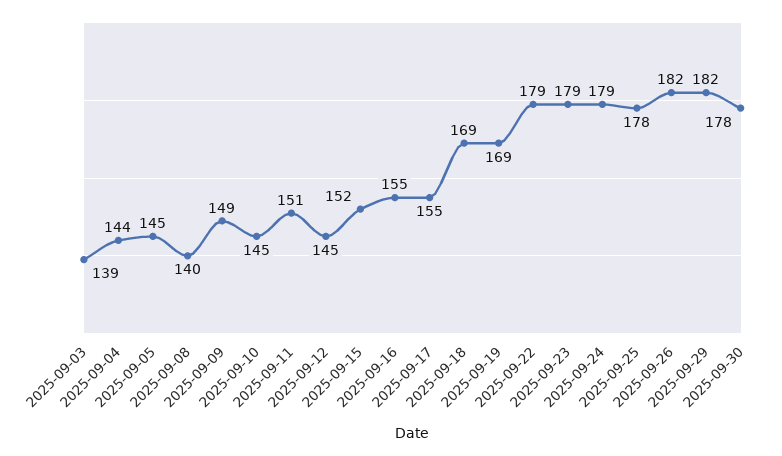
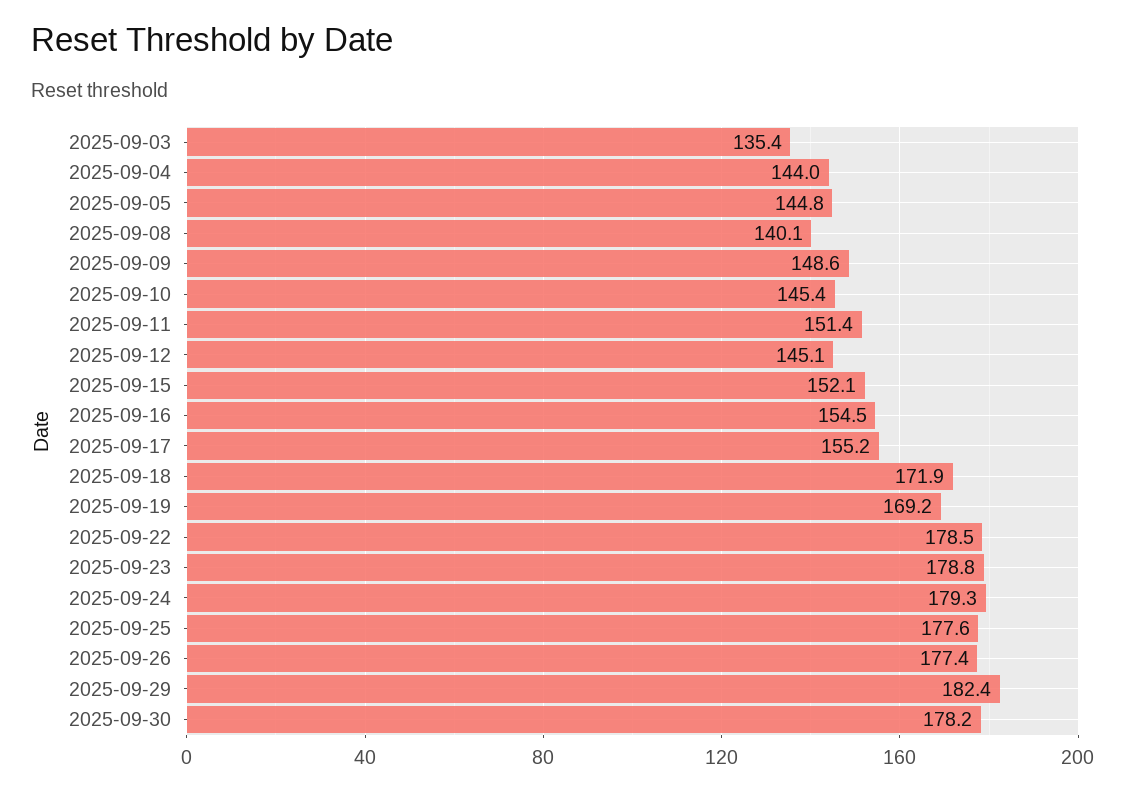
  {
-   "2025-09-03": 139,
+   "2025-09-03": 135.4,
    "2025-09-04": 144,
    "2025-09-05": 144.8,
    "2025-09-08": 140.1,
    "2025-09-09": 148.6,
    "2025-09-10": 145.4,
    "2025-09-11": 151.4,
    "2025-09-12": 145.1,
    "2025-09-15": 152.1,
    "2025-09-16": 154.5,
    "2025-09-17": 155.2,
-   "2025-09-18": 169,
+   "2025-09-18": 171.9,
    "2025-09-19": 169.2,
    "2025-09-22": 178.5,
    "2025-09-23": 178.8,
    "2025-09-24": 179.3,
    "2025-09-25": 177.6,
-   "2025-09-26": 182,
+   "2025-09-26": 177.4,
    "2025-09-29": 182.4,
    "2025-09-30": 178.2
  }

